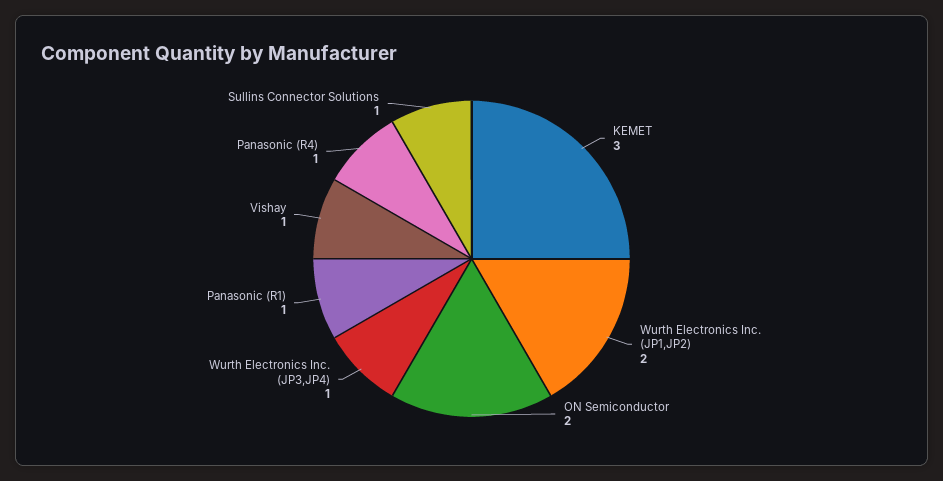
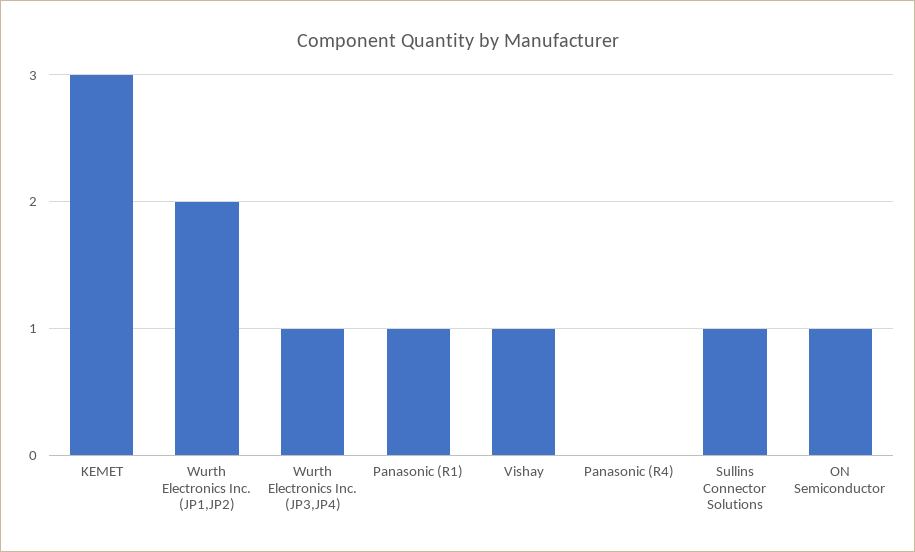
  {
    "KEMET": 3,
    "Wurth Electronics Inc. (JP1,JP2)": 2,
-   "ON Semiconductor": 2,
+   "ON Semiconductor": 1,
    "Wurth Electronics Inc. (JP3,JP4)": 1,
    "Panasonic (R1)": 1,
    "Vishay": 1,
-   "Panasonic (R4)": 1,
+   "Panasonic (R4)": 0,
    "Sullins Connector Solutions": 1
  }

